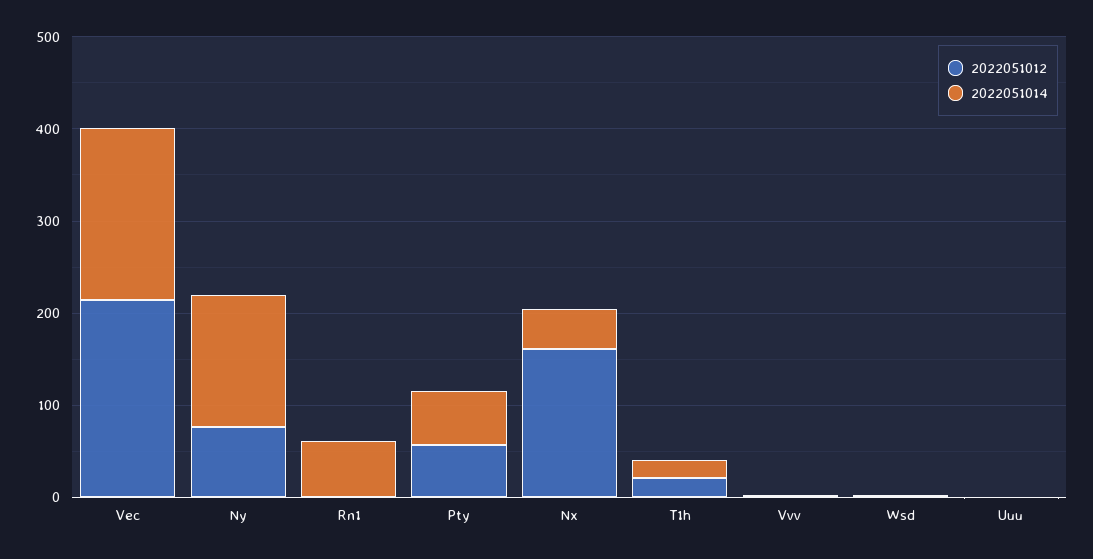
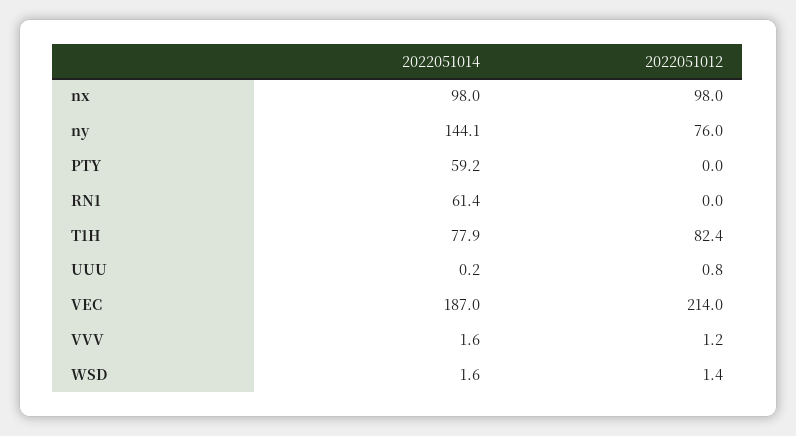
  {
    "2022051012": {
      "Vec": 214,
      "Ny": 76,
      "Rn1": 0,
-     "Pty": 60,
+     "Pty": 0,
-     "Nx": 160,
+     "Nx": 98,
-     "T1h": 20,
+     "T1h": 82.4,
      "Vvv": 1.2,
      "Wsd": 1.4,
      "Uuu": 0.8
    },
    "2022051014": {
      "Vec": 187,
      "Ny": 144.1,
      "Rn1": 61.4,
      "Pty": 59.2,
-     "Nx": 40,
+     "Nx": 98,
-     "T1h": 20,
+     "T1h": 77.9,
      "Vvv": 1.6,
      "Wsd": 1.6,
      "Uuu": 0.2
    }
  }

